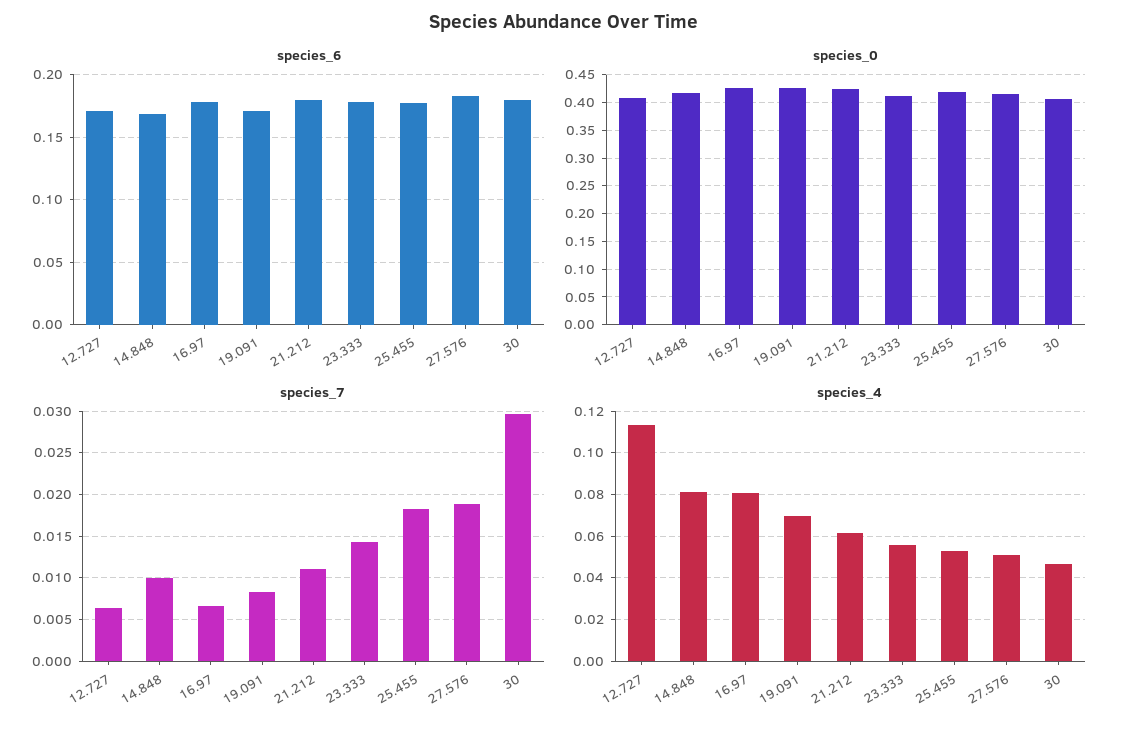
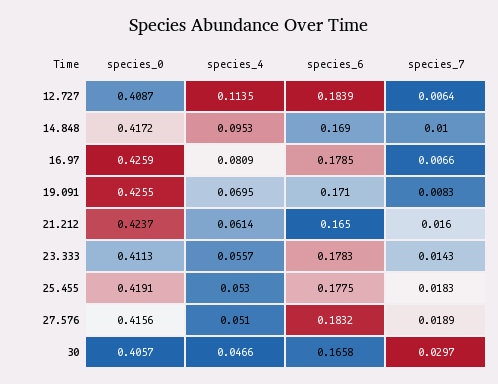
  {
    "species_6": {
-     "12.727": 0.17,
+     "12.727": 0.1839,
      "14.848": 0.169,
      "16.97": 0.1785,
      "19.091": 0.171,
-     "21.212": 0.18,
+     "21.212": 0.165,
      "23.333": 0.1783,
      "25.455": 0.1775,
      "27.576": 0.1832,
-     "30": 0.18
+     "30": 0.1658
    },
    "species_0": {
      "12.727": 0.4087,
      "14.848": 0.4172,
      "16.97": 0.4259,
      "19.091": 0.4255,
      "21.212": 0.4237,
      "23.333": 0.4113,
      "25.455": 0.4191,
      "27.576": 0.4156,
      "30": 0.4057
    },
    "species_7": {
      "12.727": 0.0064,
      "14.848": 0.01,
      "16.97": 0.0066,
      "19.091": 0.0083,
-     "21.212": 0.011,
+     "21.212": 0.016,
      "23.333": 0.0143,
      "25.455": 0.0183,
      "27.576": 0.0189,
      "30": 0.0297
    },
    "species_4": {
      "12.727": 0.1135,
-     "14.848": 0.08,
+     "14.848": 0.0953,
      "16.97": 0.0809,
      "19.091": 0.0695,
      "21.212": 0.0614,
      "23.333": 0.0557,
      "25.455": 0.053,
      "27.576": 0.051,
      "30": 0.0466
    }
  }

